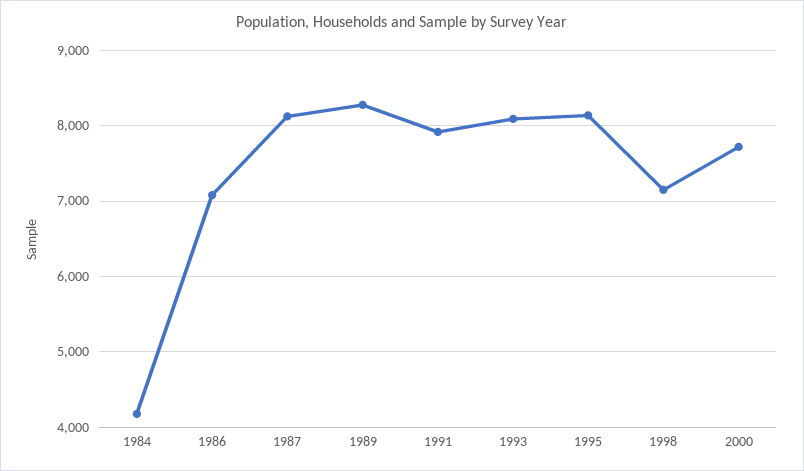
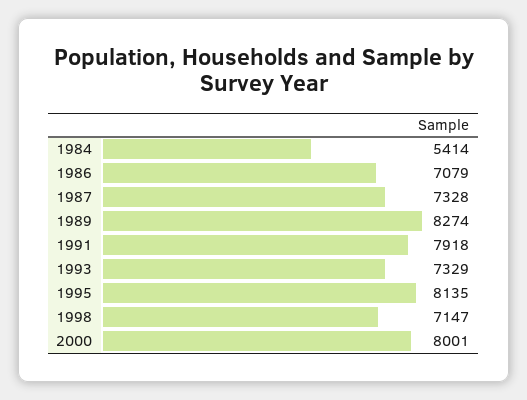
  {
-   "1984": 4200,
+   "1984": 5414,
    "1986": 7079,
-   "1987": 8100,
+   "1987": 7328,
    "1989": 8274,
    "1991": 7918,
-   "1993": 8100,
+   "1993": 7329,
    "1995": 8135,
    "1998": 7147,
-   "2000": 7700
+   "2000": 8001
  }

